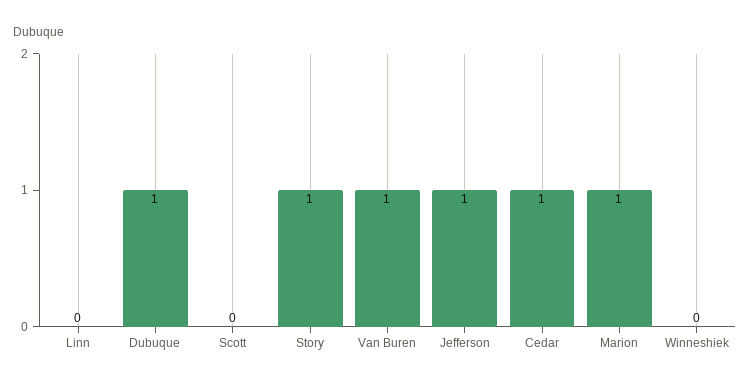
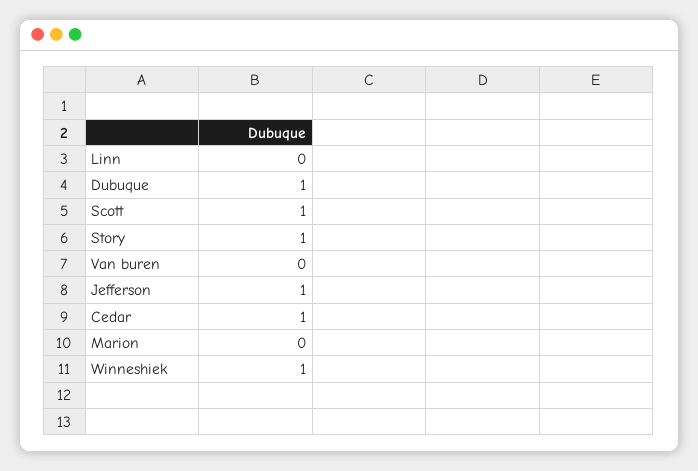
  {
    "Linn": 0,
    "Dubuque": 1,
-   "Scott": 0,
+   "Scott": 1,
    "Story": 1,
-   "Van Buren": 1,
+   "Van Buren": 0,
    "Jefferson": 1,
    "Cedar": 1,
-   "Marion": 1,
+   "Marion": 0,
-   "Winneshiek": 0
+   "Winneshiek": 1
  }

